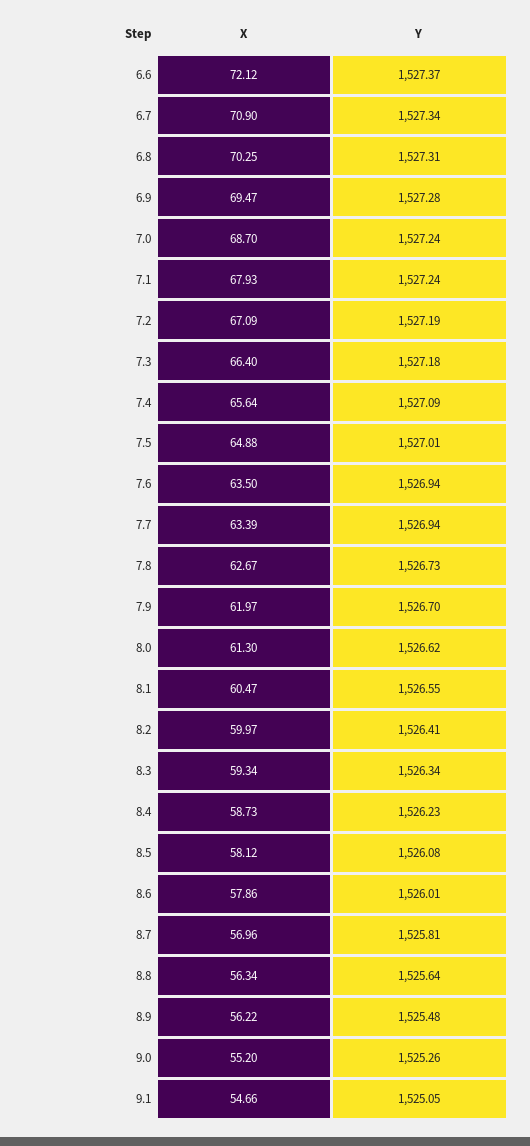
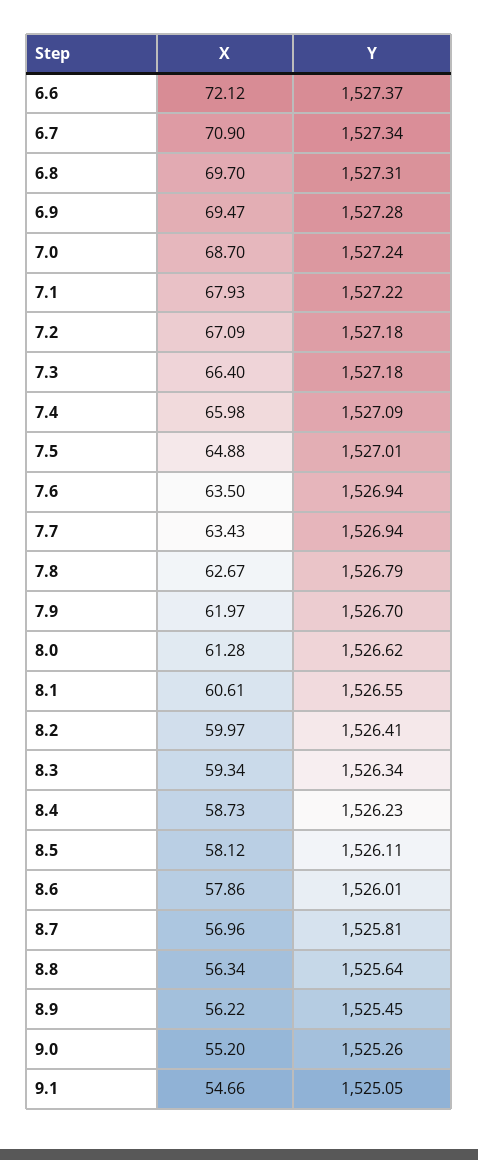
  {
    "X": {
      "6.6": 72.12,
      "6.7": 70.9,
-     "6.8": 70.25,
+     "6.8": 69.7,
      "6.9": 69.47,
      "7.0": 68.7,
      "7.1": 67.93,
      "7.2": 67.09,
      "7.3": 66.4,
-     "7.4": 65.64,
+     "7.4": 65.98,
      "7.5": 64.88,
      "7.6": 63.5,
-     "7.7": 63.39,
+     "7.7": 63.43,
      "7.8": 62.67,
      "7.9": 61.97,
-     "8.0": 61.3,
+     "8.0": 61.28,
-     "8.1": 60.47,
+     "8.1": 60.61,
      "8.2": 59.97,
      "8.3": 59.34,
      "8.4": 58.73,
      "8.5": 58.12,
      "8.6": 57.86,
      "8.7": 56.96,
      "8.8": 56.34,
      "8.9": 56.22,
      "9.0": 55.2,
      "9.1": 54.66
    },
    "Y": {
      "6.6": 1527.37,
      "6.7": 1527.34,
      "6.8": 1527.31,
      "6.9": 1527.28,
      "7.0": 1527.24,
-     "7.1": 1527.24,
+     "7.1": 1527.22,
-     "7.2": 1527.19,
+     "7.2": 1527.18,
      "7.3": 1527.18,
      "7.4": 1527.09,
      "7.5": 1527.01,
      "7.6": 1526.94,
      "7.7": 1526.94,
-     "7.8": 1526.73,
+     "7.8": 1526.79,
      "7.9": 1526.7,
      "8.0": 1526.62,
      "8.1": 1526.55,
      "8.2": 1526.41,
      "8.3": 1526.34,
      "8.4": 1526.23,
-     "8.5": 1526.08,
+     "8.5": 1526.11,
      "8.6": 1526.01,
      "8.7": 1525.81,
      "8.8": 1525.64,
-     "8.9": 1525.48,
+     "8.9": 1525.45,
      "9.0": 1525.26,
      "9.1": 1525.05
    }
  }

